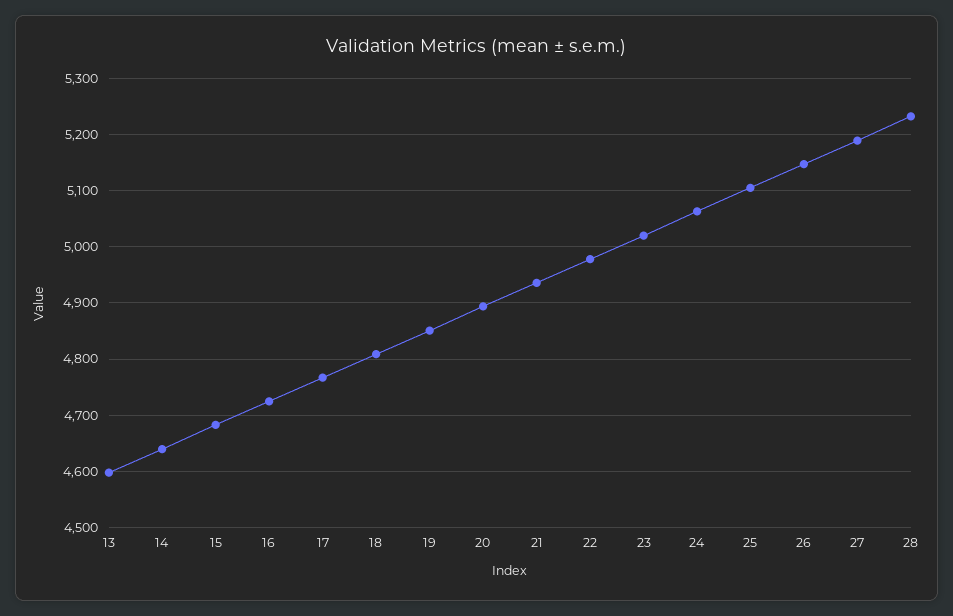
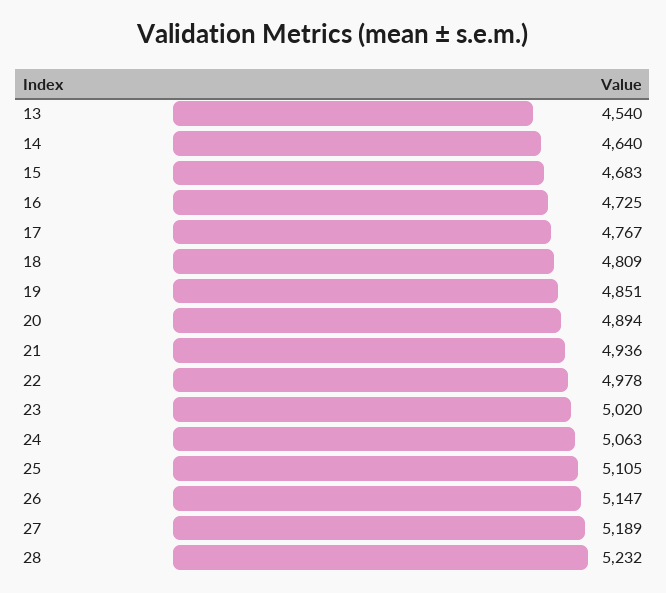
  {
-   "13": 4600,
+   "13": 4540,
    "14": 4640,
    "15": 4683,
    "16": 4725,
    "17": 4767,
    "18": 4809,
    "19": 4851,
    "20": 4894,
    "21": 4936,
    "22": 4978,
    "23": 5020,
    "24": 5063,
    "25": 5105,
    "26": 5147,
    "27": 5189,
    "28": 5232
  }

